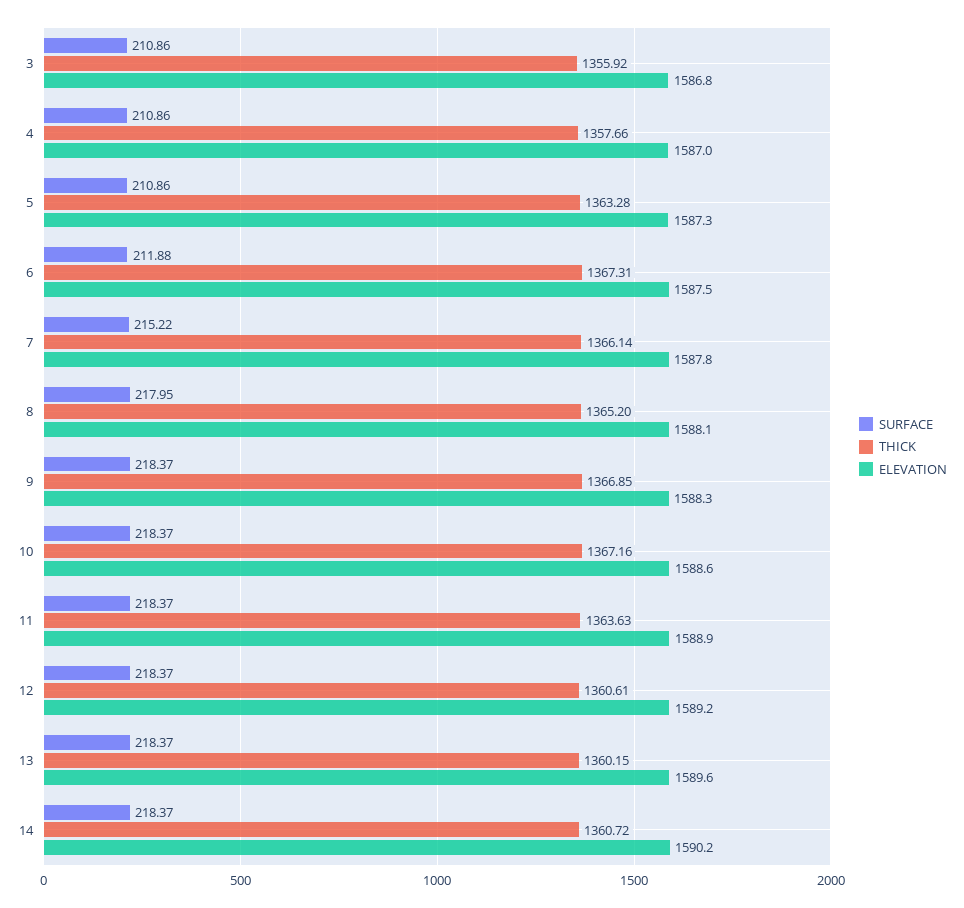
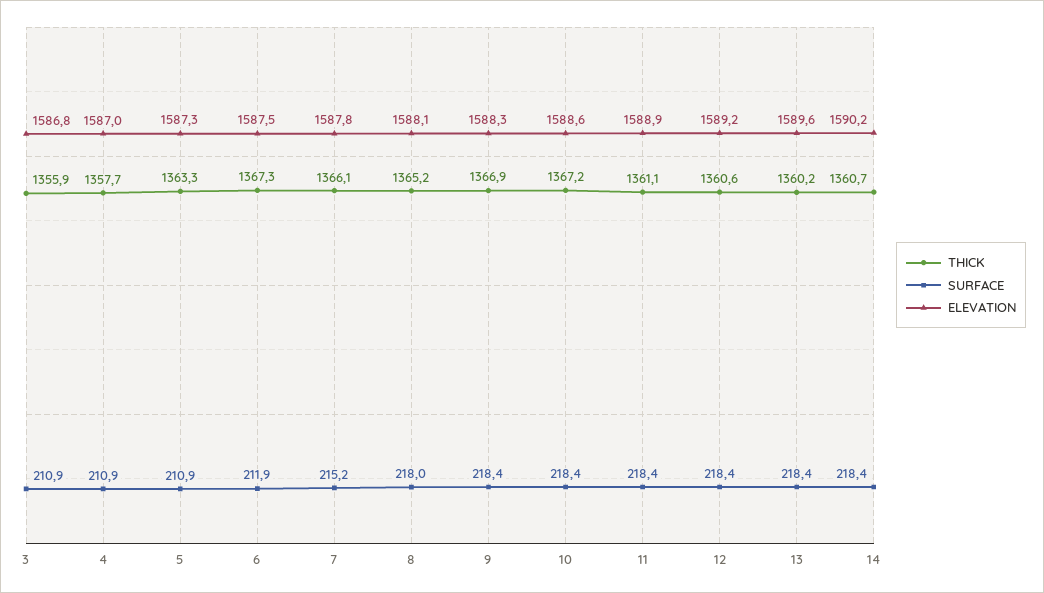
  {
    "SURFACE": {
      "3": 210.86,
      "4": 210.86,
      "5": 210.86,
      "6": 211.88,
      "7": 215.22,
      "8": 217.95,
      "9": 218.37,
      "10": 218.37,
      "11": 218.37,
      "12": 218.37,
      "13": 218.37,
      "14": 218.37
    },
    "THICK": {
      "3": 1355.92,
      "4": 1357.66,
      "5": 1363.28,
      "6": 1367.31,
      "7": 1366.14,
      "8": 1365.2,
      "9": 1366.85,
      "10": 1367.16,
-     "11": 1363.63,
+     "11": 1361.1,
      "12": 1360.61,
      "13": 1360.15,
      "14": 1360.72
    },
    "ELEVATION": {
      "3": 1586.8,
      "4": 1587,
      "5": 1587.3,
      "6": 1587.5,
      "7": 1587.8,
      "8": 1588.1,
      "9": 1588.3,
      "10": 1588.6,
      "11": 1588.9,
      "12": 1589.2,
      "13": 1589.6,
      "14": 1590.2
    }
  }

